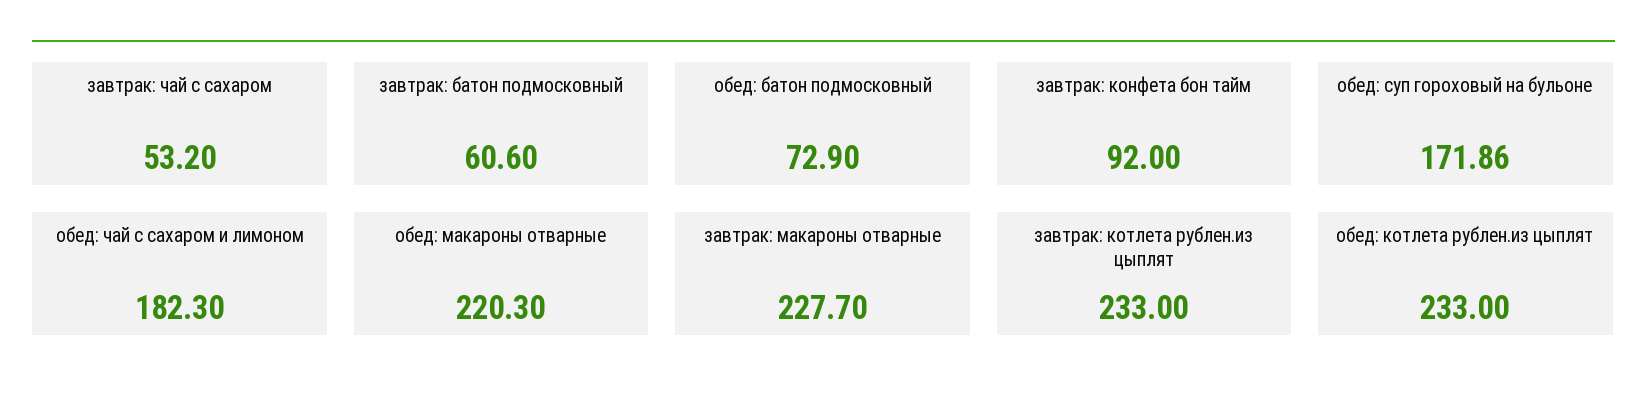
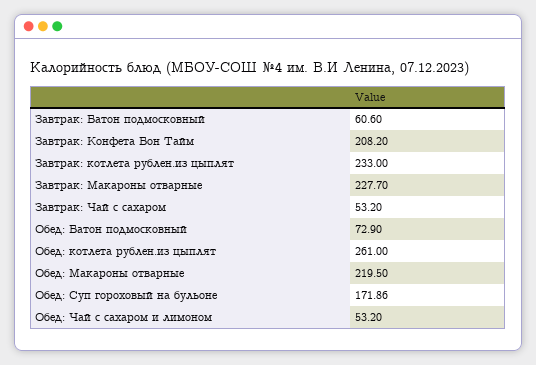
  {
    "завтрак: чай с сахаром": 53.2,
    "завтрак: батон подмосковный": 60.6,
    "обед: батон подмосковный": 72.9,
-   "завтрак: конфета бон тайм": 92,
+   "завтрак: конфета бон тайм": 208.2,
    "обед: суп гороховый на бульоне": 171.86,
-   "обед: чай с сахаром и лимоном": 182.3,
+   "обед: чай с сахаром и лимоном": 53.2,
-   "обед: макароны отварные": 220.3,
+   "обед: макароны отварные": 219.5,
    "завтрак: макароны отварные": 227.7,
    "завтрак: котлета рублен.из цыплят": 233,
-   "обед: котлета рублен.из цыплят": 233
+   "обед: котлета рублен.из цыплят": 261
  }

